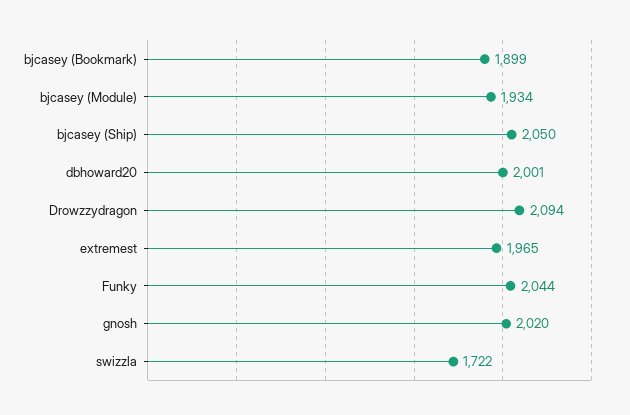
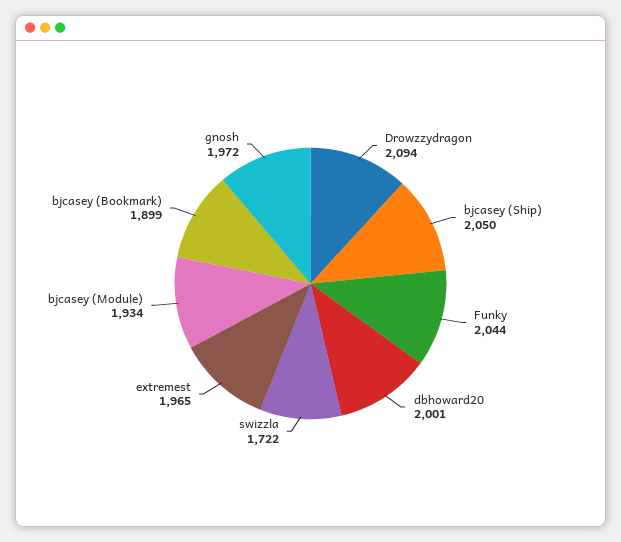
  {
    "bjcasey (Bookmark)": 1899,
    "bjcasey (Module)": 1934,
    "bjcasey (Ship)": 2050,
    "dbhoward20": 2001,
    "Drowzzydragon": 2094,
    "extremest": 1965,
    "Funky": 2044,
-   "gnosh": 2020,
+   "gnosh": 1972,
    "swizzla": 1722
  }

